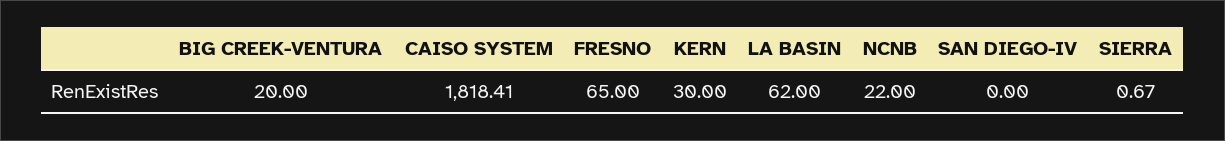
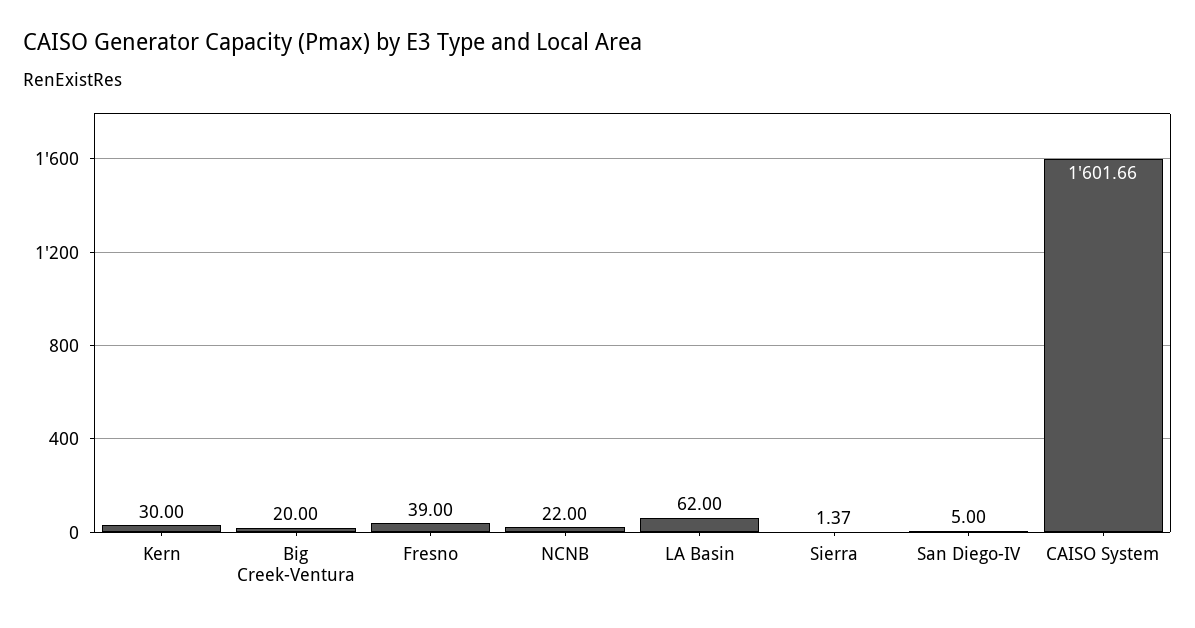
  {
    "BIG CREEK-VENTURA": 20,
-   "CAISO SYSTEM": 1818.41,
+   "CAISO SYSTEM": 1601.66,
-   "FRESNO": 65,
+   "FRESNO": 39,
    "KERN": 30,
    "LA BASIN": 62,
    "NCNB": 22,
-   "SAN DIEGO-IV": 0,
+   "SAN DIEGO-IV": 5,
-   "SIERRA": 0.67
+   "SIERRA": 1.37
  }

